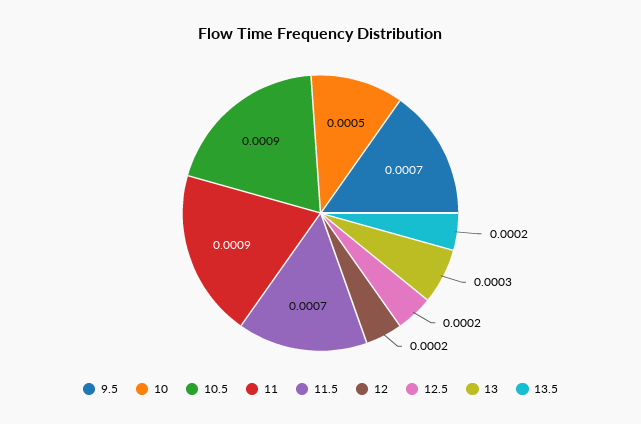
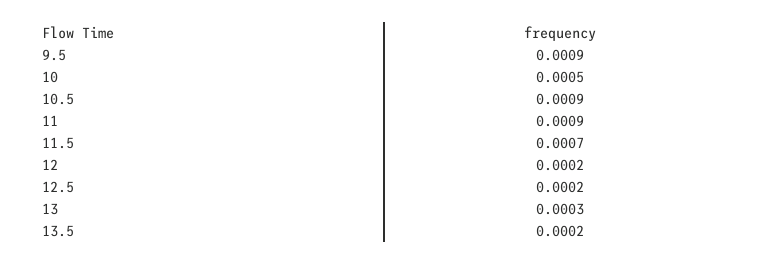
  {
-   "9.5": 0.0007,
+   "9.5": 0.0009,
    "10": 0.0005,
    "10.5": 0.0009,
    "11": 0.0009,
    "11.5": 0.0007,
    "12": 0.0002,
    "12.5": 0.0002,
    "13": 0.0003,
    "13.5": 0.0002
  }

